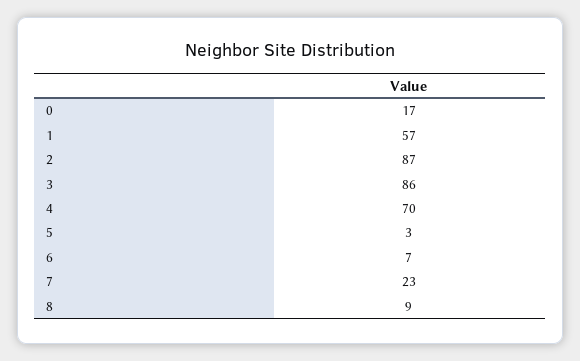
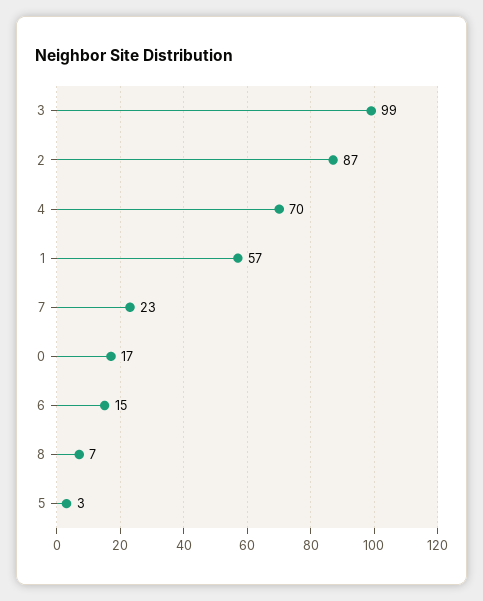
  {
    "0": 17,
    "1": 57,
    "2": 87,
-   "3": 86,
+   "3": 99,
    "4": 70,
    "5": 3,
-   "6": 7,
+   "6": 15,
    "7": 23,
-   "8": 9
+   "8": 7
  }

